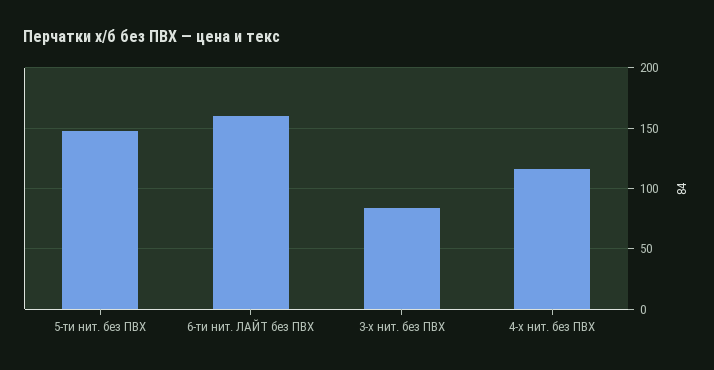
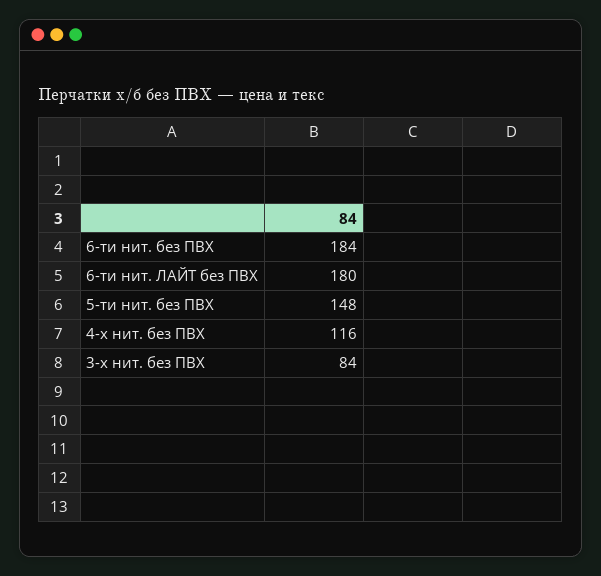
  {
    "5-ти нит. без ПВХ": 148,
-   "6-ти нит. ЛАЙТ без ПВХ": 160,
+   "6-ти нит. ЛАЙТ без ПВХ": 180,
    "3-х нит. без ПВХ": 84,
-   "4-х нит. без ПВХ": 116
+   "4-х нит. без ПВХ": 116,
+   "6-ти нит. без ПВХ": 184
  }

